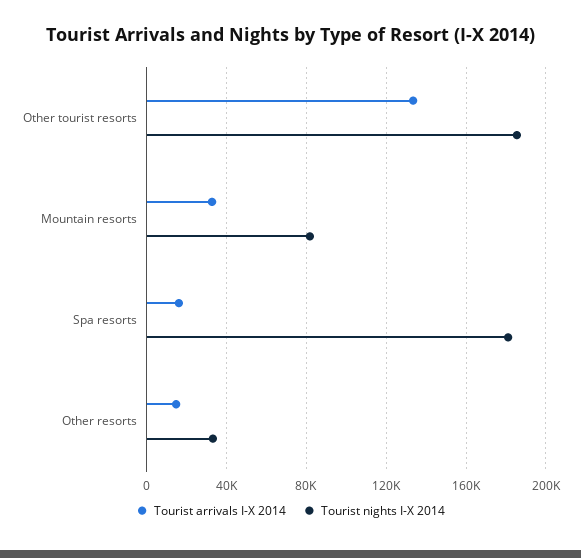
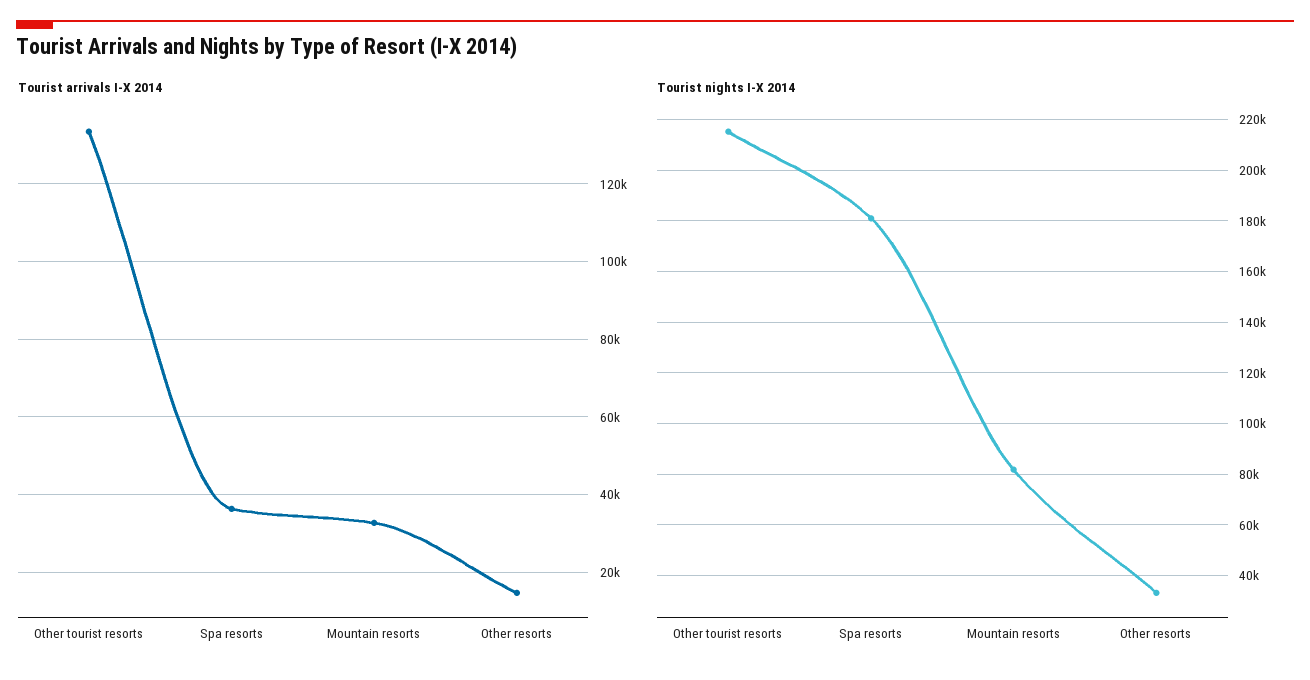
  {
    "Tourist arrivals I-X 2014": {
      "Other tourist resorts": 134000,
      "Mountain resorts": 32000,
-     "Spa resorts": 15000,
+     "Spa resorts": 36000,
      "Other resorts": 14000
    },
    "Tourist nights I-X 2014": {
-     "Other tourist resorts": 185000,
+     "Other tourist resorts": 215000,
      "Mountain resorts": 82500,
      "Spa resorts": 180000,
      "Other resorts": 32500
    }
  }

